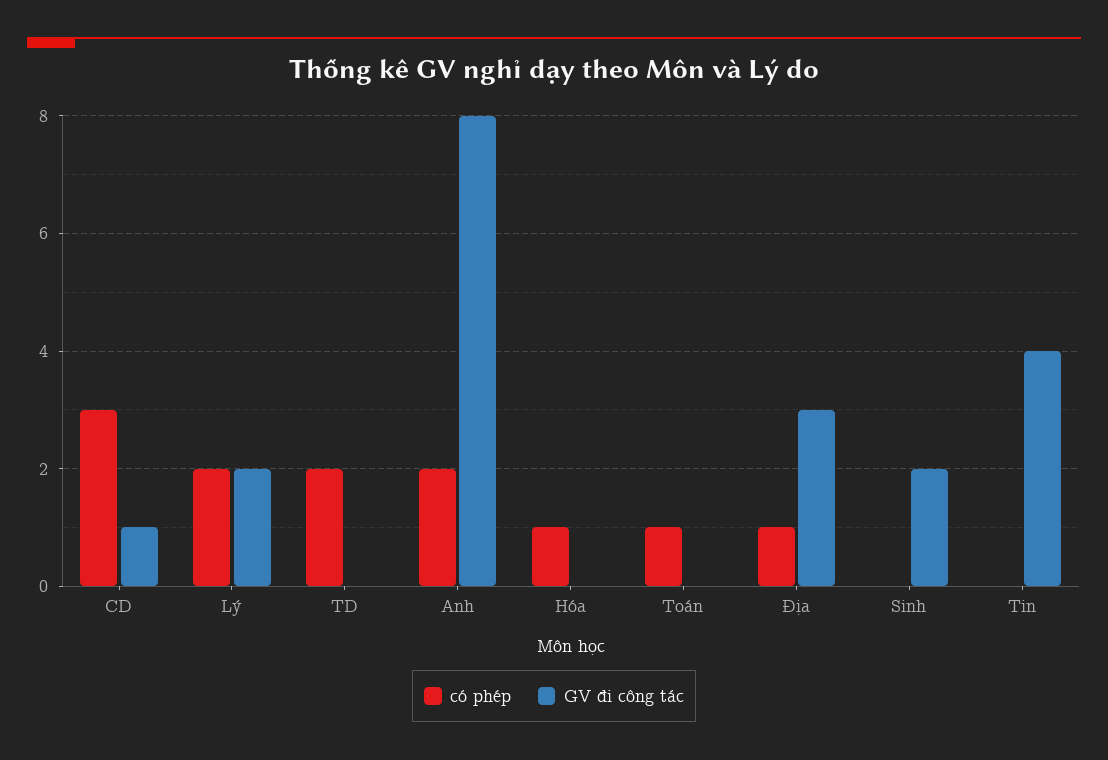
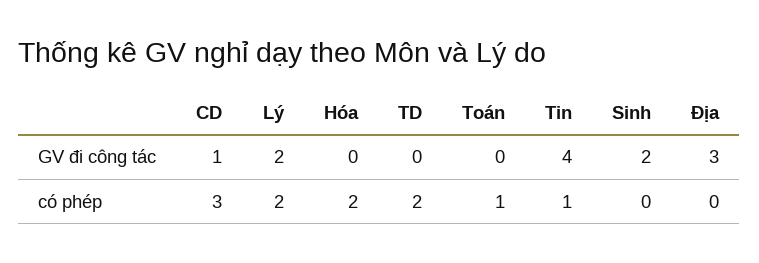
  {
    "có phép": {
      "CD": 3,
      "Lý": 2,
      "TD": 2,
-     "Anh": 2,
-     "Hóa": 1,
+     "Hóa": 2,
      "Toán": 1,
-     "Địa": 1,
+     "Địa": 0,
      "Sinh": 0,
-     "Tin": 0
+     "Tin": 1
    },
    "GV đi công tác": {
      "CD": 1,
      "Lý": 2,
      "TD": 0,
-     "Anh": 8,
      "Hóa": 0,
      "Toán": 0,
      "Địa": 3,
      "Sinh": 2,
      "Tin": 4
    }
  }

